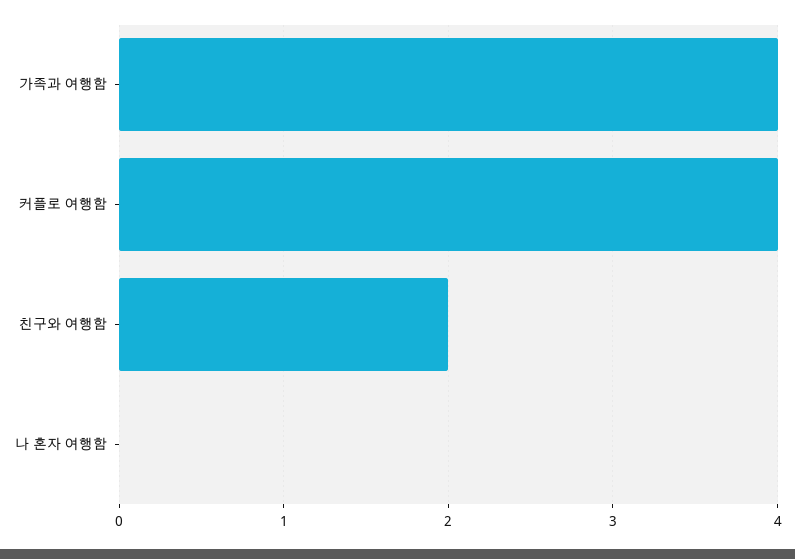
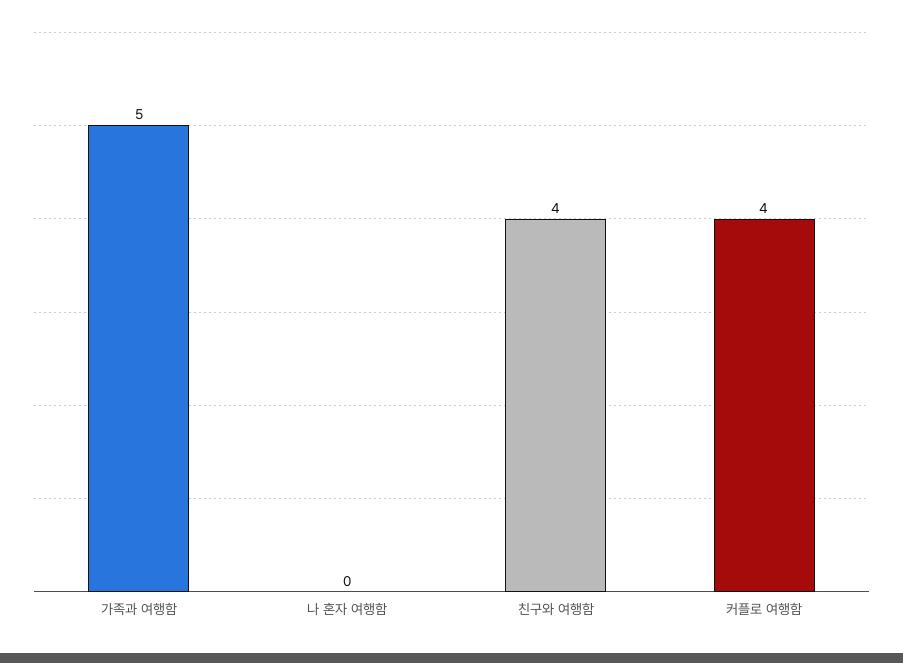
  {
-   "가족과 여행함": 4,
+   "가족과 여행함": 5,
    "커플로 여행함": 4,
-   "친구와 여행함": 2,
+   "친구와 여행함": 4,
    "나 혼자 여행함": 0
  }

